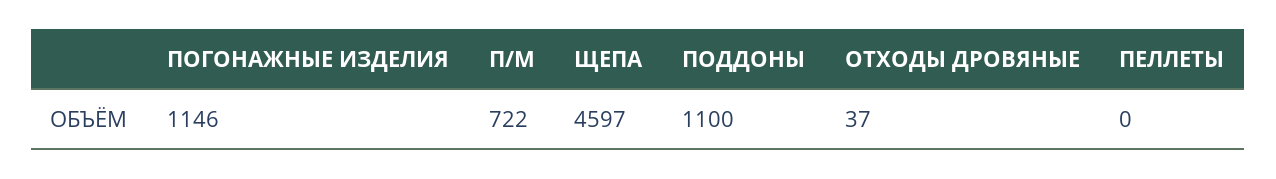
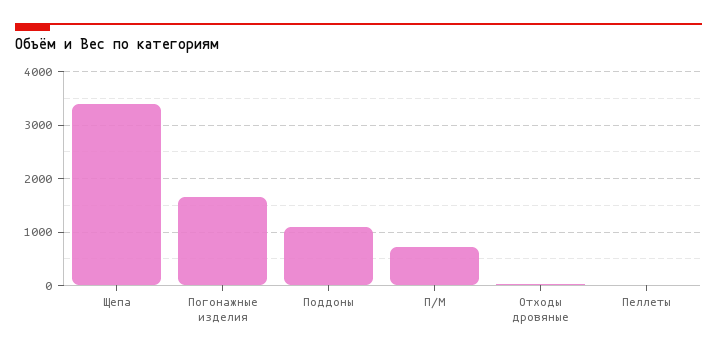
  {
-   "ПОГОНАЖНЫЕ ИЗДЕЛИЯ": 1146,
+   "ПОГОНАЖНЫЕ ИЗДЕЛИЯ": 1600,
    "П/М": 722,
-   "ЩЕПА": 4597,
+   "ЩЕПА": 3400,
    "ПОДДОНЫ": 1100,
    "ОТХОДЫ ДРОВЯНЫЕ": 37,
    "ПЕЛЛЕТЫ": 0
  }

